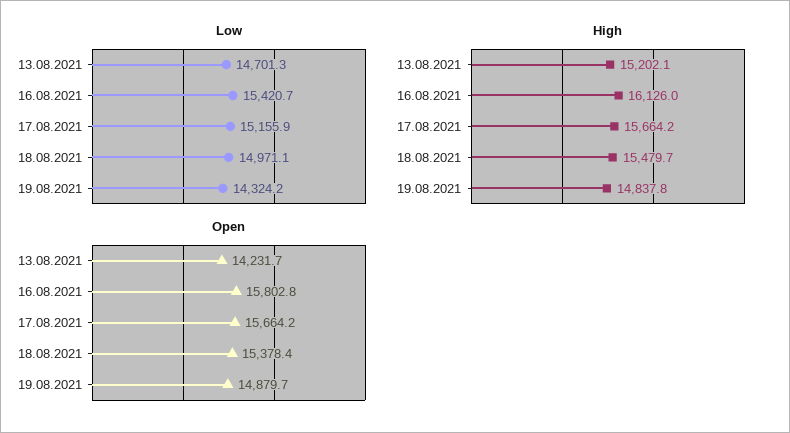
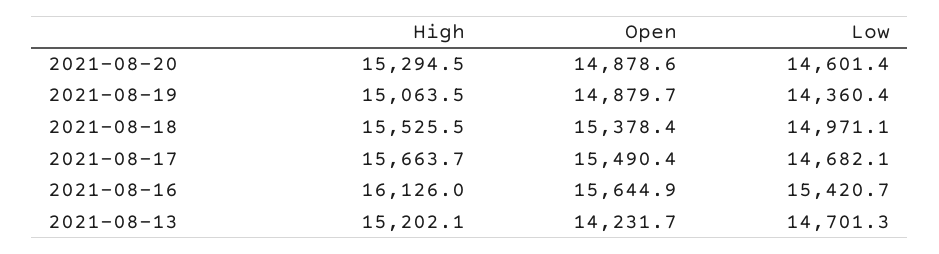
  {
    "Low": {
      "13.08.2021": 14701.3,
      "16.08.2021": 15420.7,
-     "17.08.2021": 15155.9,
+     "17.08.2021": 14682.1,
      "18.08.2021": 14971.1,
-     "19.08.2021": 14324.2
+     "19.08.2021": 14360.4,
+     "2021-08-20": 14601.4
    },
    "High": {
      "13.08.2021": 15202.1,
      "16.08.2021": 16126,
-     "17.08.2021": 15664.2,
+     "17.08.2021": 15663.7,
-     "18.08.2021": 15479.7,
+     "18.08.2021": 15525.5,
-     "19.08.2021": 14837.8
+     "19.08.2021": 15063.5,
+     "2021-08-20": 15294.5
    },
    "Open": {
      "13.08.2021": 14231.7,
-     "16.08.2021": 15802.8,
+     "16.08.2021": 15644.9,
-     "17.08.2021": 15664.2,
+     "17.08.2021": 15490.4,
      "18.08.2021": 15378.4,
-     "19.08.2021": 14879.7
+     "19.08.2021": 14879.7,
+     "2021-08-20": 14878.6
    }
  }

